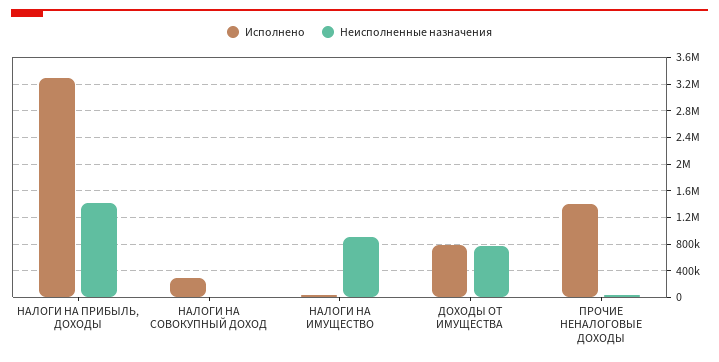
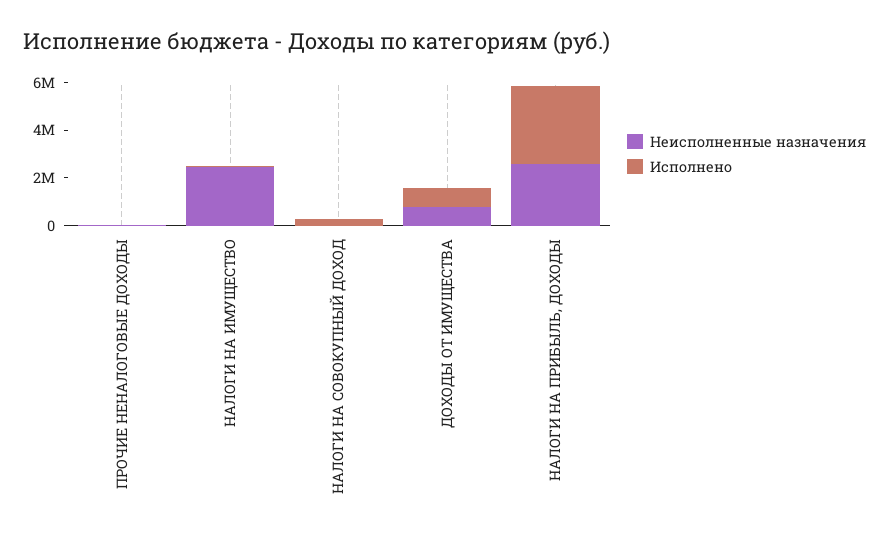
  {
    "Исполнено": {
      "НАЛОГИ НА ПРИБЫЛЬ, ДОХОДЫ": 3300000,
      "НАЛОГИ НА СОВОКУПНЫЙ ДОХОД": 300000,
      "НАЛОГИ НА ИМУЩЕСТВО": 0,
      "ДОХОДЫ ОТ ИМУЩЕСТВА": 800000,
-     "ПРОЧИЕ НЕНАЛОГОВЫЕ ДОХОДЫ": 1400000
+     "ПРОЧИЕ НЕНАЛОГОВЫЕ ДОХОДЫ": 0
    },
    "Неисполненные назначения": {
-     "НАЛОГИ НА ПРИБЫЛЬ, ДОХОДЫ": 1400000,
+     "НАЛОГИ НА ПРИБЫЛЬ, ДОХОДЫ": 2500000,
      "НАЛОГИ НА СОВОКУПНЫЙ ДОХОД": 0,
-     "НАЛОГИ НА ИМУЩЕСТВО": 900000,
+     "НАЛОГИ НА ИМУЩЕСТВО": 2500000,
      "ДОХОДЫ ОТ ИМУЩЕСТВА": 800000,
      "ПРОЧИЕ НЕНАЛОГОВЫЕ ДОХОДЫ": 0
    }
  }

